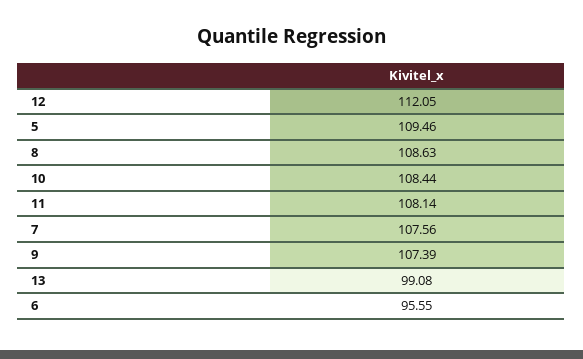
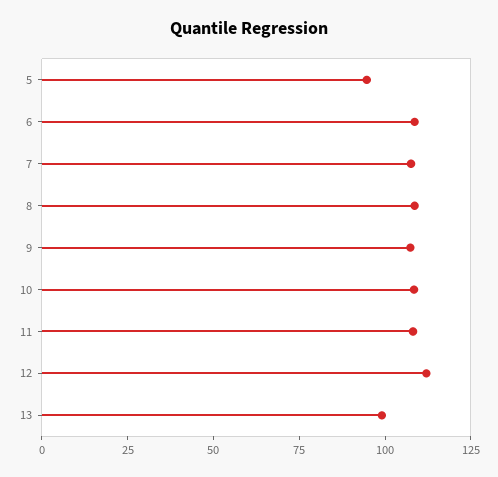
  {
    "12": 112.05,
-   "5": 109.46,
+   "5": 95,
    "8": 108.63,
    "10": 108.44,
    "11": 108.14,
    "7": 107.56,
    "9": 107.39,
    "13": 99.08,
-   "6": 95.55
+   "6": 110
  }

